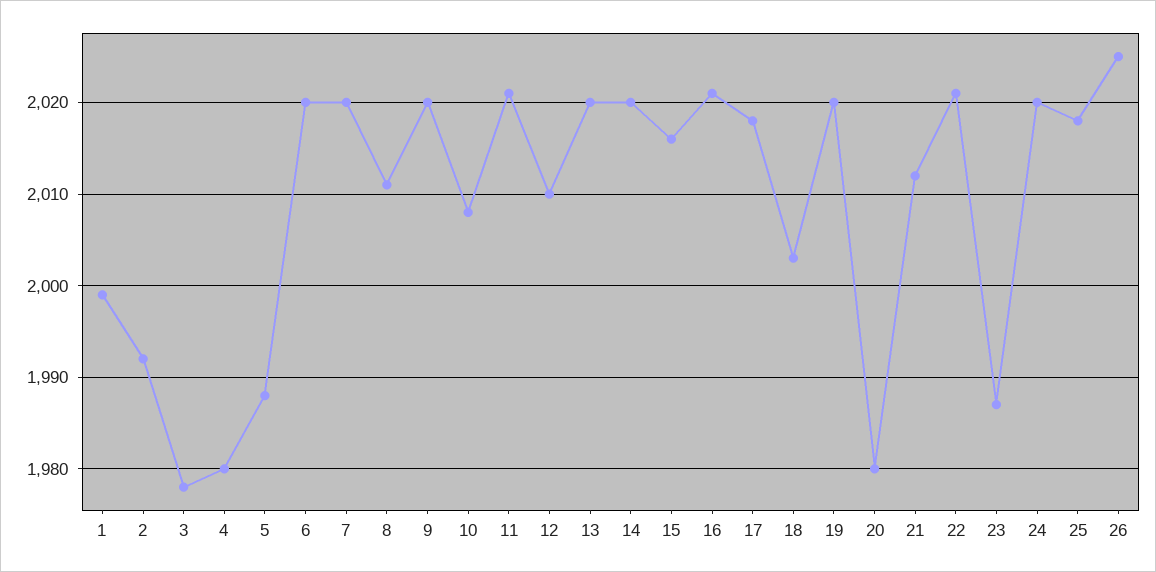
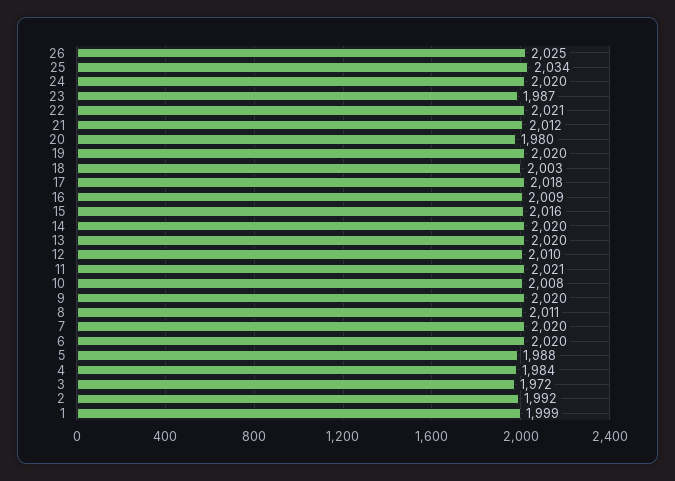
  {
    "1": 1999,
    "2": 1992,
-   "3": 1978,
+   "3": 1972,
-   "4": 1980,
+   "4": 1984,
    "5": 1988,
    "6": 2020,
    "7": 2020,
    "8": 2011,
    "9": 2020,
    "10": 2008,
    "11": 2021,
    "12": 2010,
    "13": 2020,
    "14": 2020,
    "15": 2016,
-   "16": 2021,
+   "16": 2009,
    "17": 2018,
    "18": 2003,
    "19": 2020,
    "20": 1980,
    "21": 2012,
    "22": 2021,
    "23": 1987,
    "24": 2020,
-   "25": 2018,
+   "25": 2034,
    "26": 2025
  }

